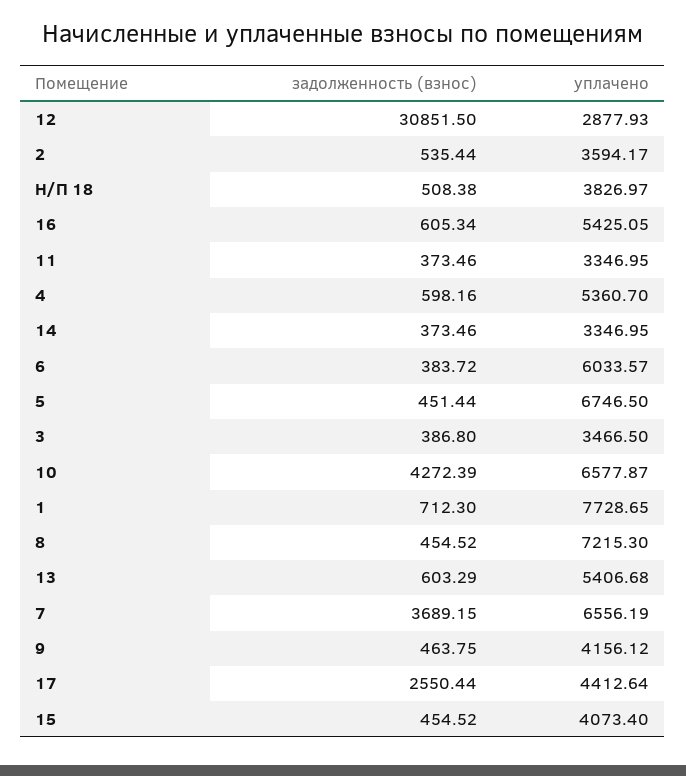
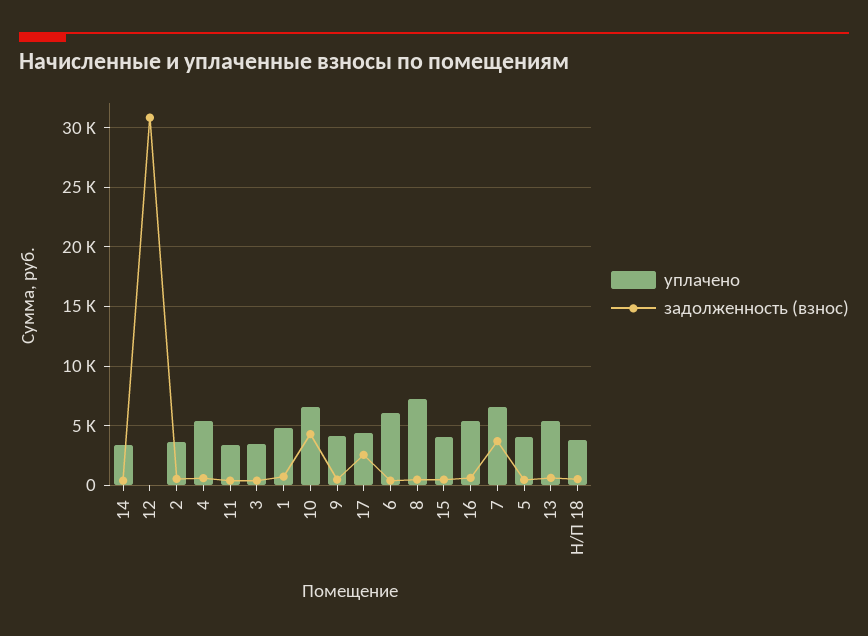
  {
    "задолженность (взнос)": {
      "12": 30851.5,
      "2": 535.44,
      "Н/П 18": 508.38,
      "16": 605.34,
      "11": 373.46,
      "4": 598.16,
      "14": 373.46,
      "6": 383.72,
      "5": 451.44,
      "3": 386.8,
      "10": 4272.39,
      "1": 712.3,
      "8": 454.52,
      "13": 603.29,
      "7": 3689.15,
      "9": 463.75,
      "17": 2550.44,
      "15": 454.52
    },
    "уплачено": {
-     "12": 2877.93,
+     "12": 0,
      "2": 3594.17,
      "Н/П 18": 3826.97,
      "16": 5425.05,
      "11": 3346.95,
      "4": 5360.7,
      "14": 3346.95,
      "6": 6033.57,
-     "5": 6746.5,
+     "5": 4000,
      "3": 3466.5,
      "10": 6577.87,
-     "1": 7728.65,
+     "1": 5000,
      "8": 7215.3,
      "13": 5406.68,
      "7": 6556.19,
      "9": 4156.12,
      "17": 4412.64,
      "15": 4073.4
    }
  }

